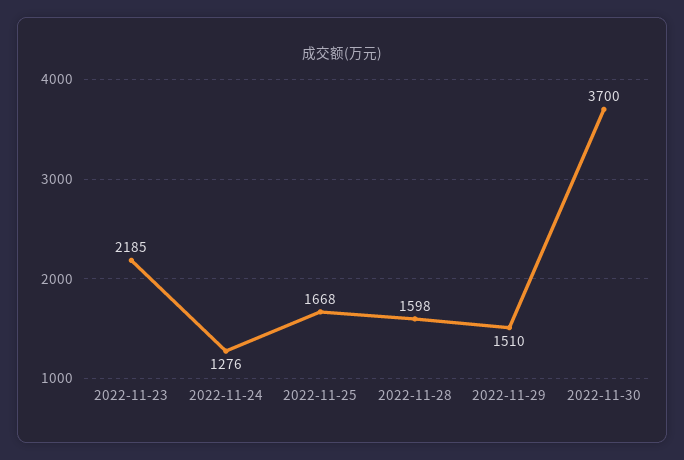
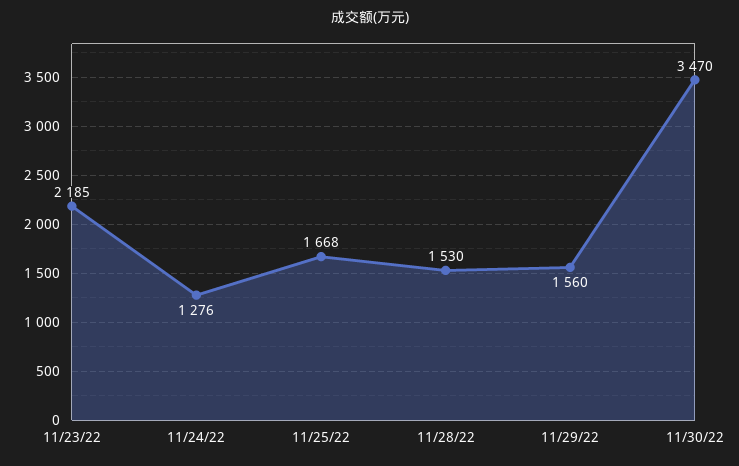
  {
    "2022-11-23": 2185,
    "2022-11-24": 1276,
    "2022-11-25": 1668,
-   "2022-11-28": 1598,
+   "2022-11-28": 1530,
-   "2022-11-29": 1510,
+   "2022-11-29": 1560,
-   "2022-11-30": 3700
+   "2022-11-30": 3470
  }

